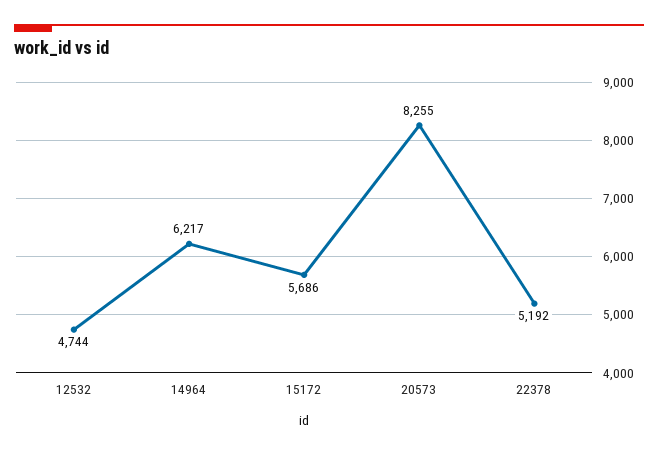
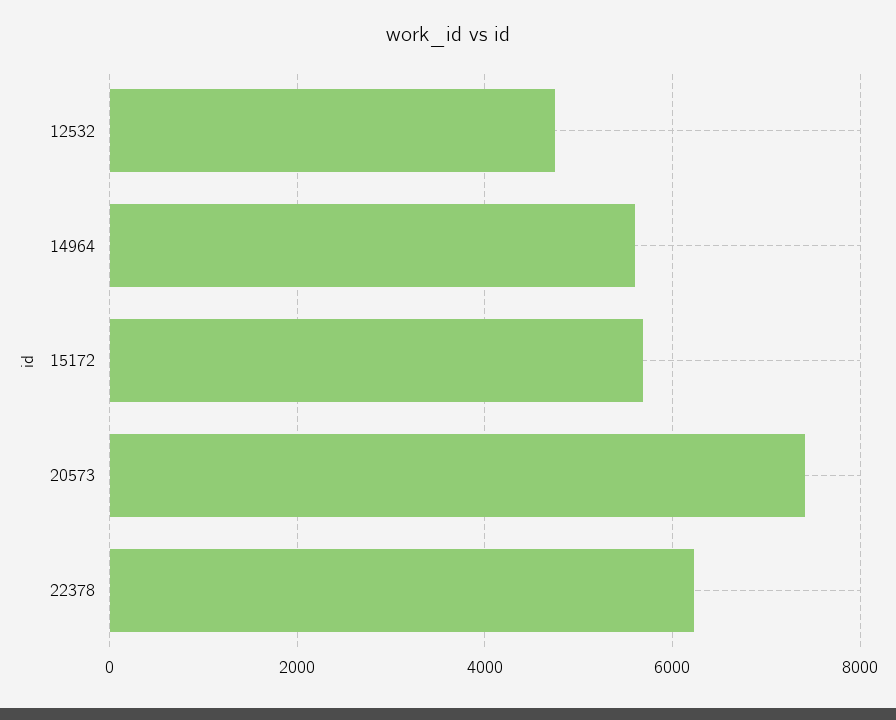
  {
    "12532": 4744,
-   "14964": 6217,
+   "14964": 5600,
    "15172": 5686,
-   "20573": 8255,
+   "20573": 7400,
-   "22378": 5192
+   "22378": 6200
  }

